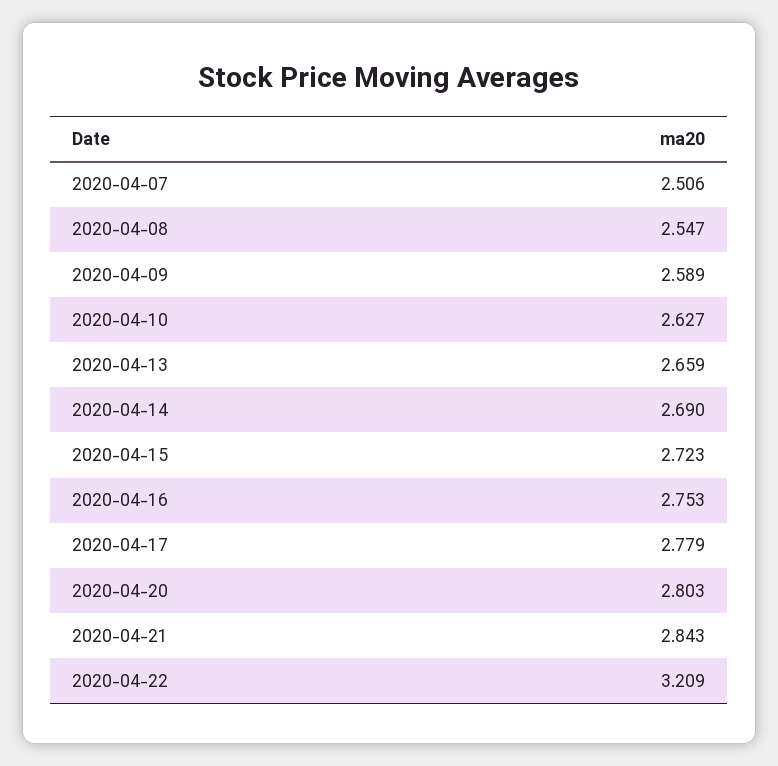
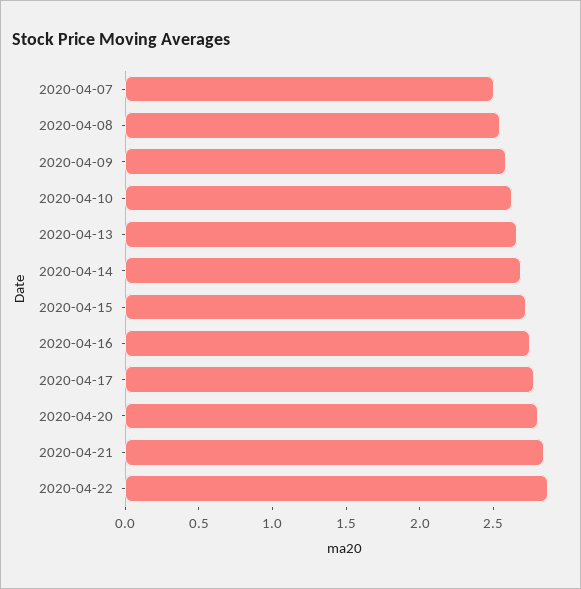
  {
    "2020-04-07": 2.506,
    "2020-04-08": 2.547,
    "2020-04-09": 2.589,
    "2020-04-10": 2.627,
    "2020-04-13": 2.659,
    "2020-04-14": 2.69,
    "2020-04-15": 2.723,
    "2020-04-16": 2.753,
    "2020-04-17": 2.779,
    "2020-04-20": 2.803,
    "2020-04-21": 2.843,
-   "2020-04-22": 3.209
+   "2020-04-22": 2.9
  }

